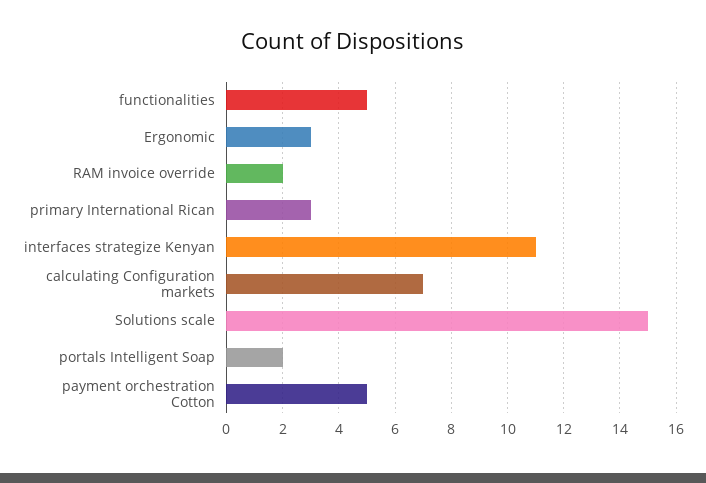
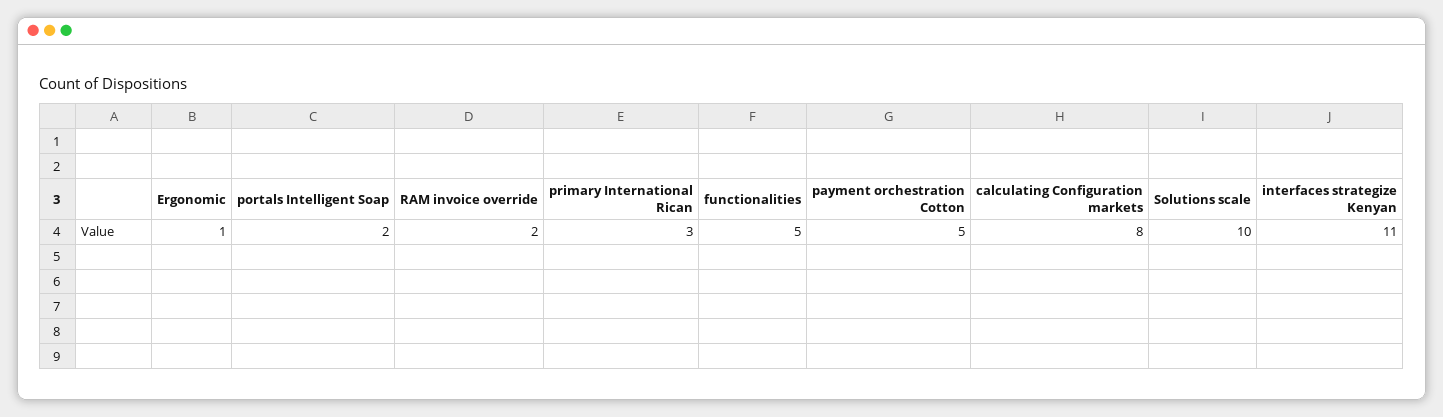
  {
    "functionalities": 5,
-   "Ergonomic": 3,
+   "Ergonomic": 1,
    "RAM invoice override": 2,
    "primary International Rican": 3,
    "interfaces strategize Kenyan": 11,
-   "calculating Configuration markets": 7,
+   "calculating Configuration markets": 8,
-   "Solutions scale": 15,
+   "Solutions scale": 10,
    "portals Intelligent Soap": 2,
    "payment orchestration Cotton": 5
  }

